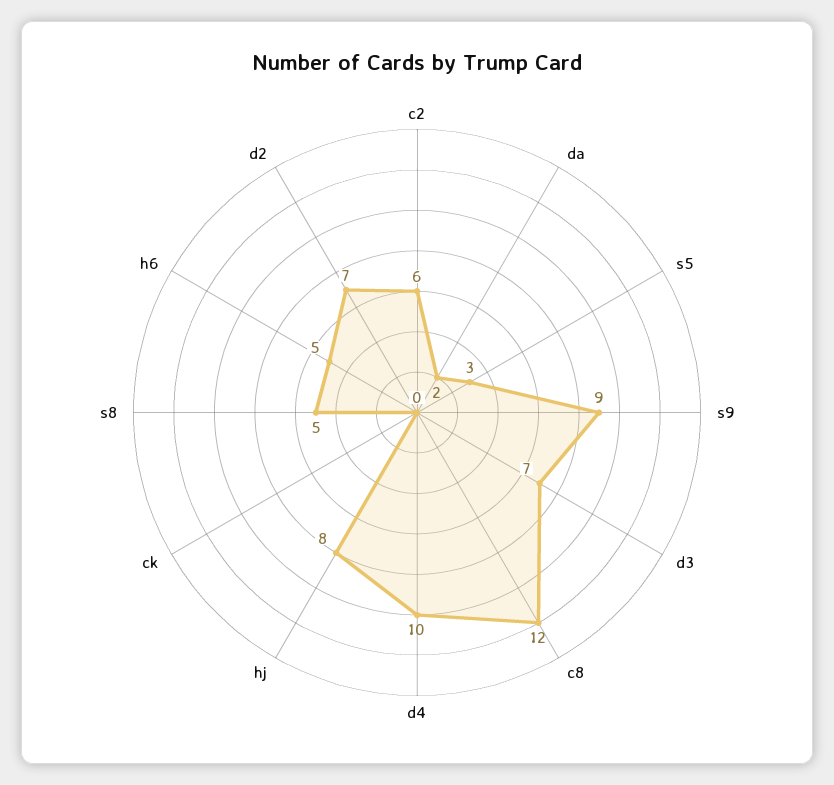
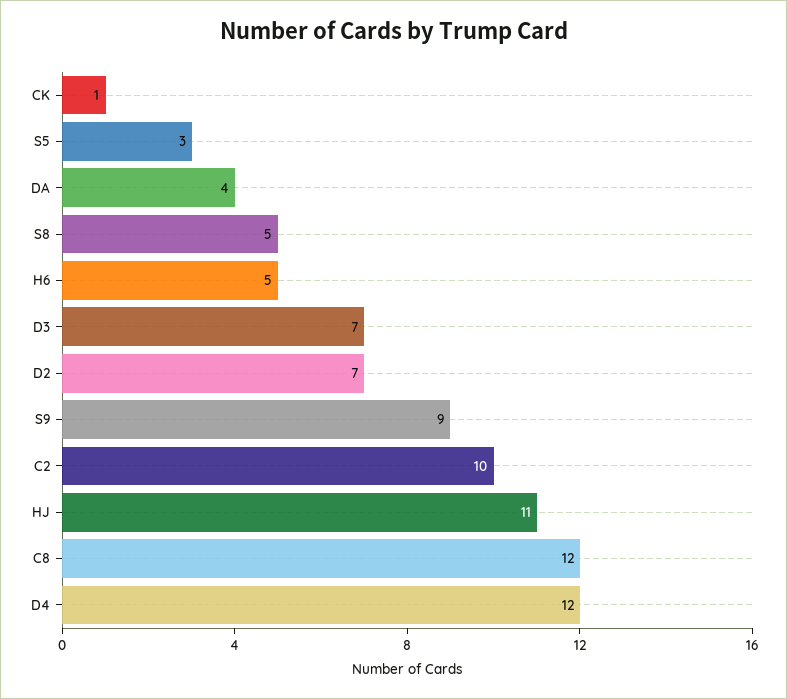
  {
-   "c2": 6,
+   "c2": 10,
-   "da": 2,
+   "da": 4,
    "s5": 3,
    "s9": 9,
    "d3": 7,
    "c8": 12,
-   "d4": 10,
+   "d4": 12,
-   "hj": 8,
+   "hj": 11,
-   "ck": 0,
+   "ck": 1,
    "s8": 5,
    "h6": 5,
    "d2": 7
  }

